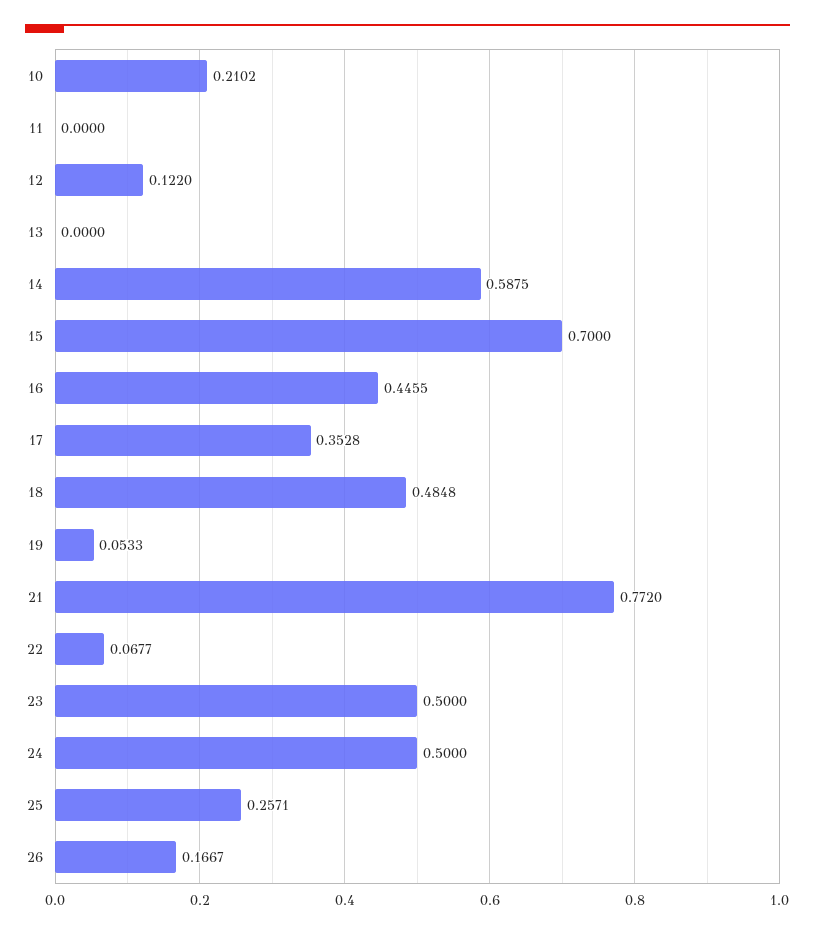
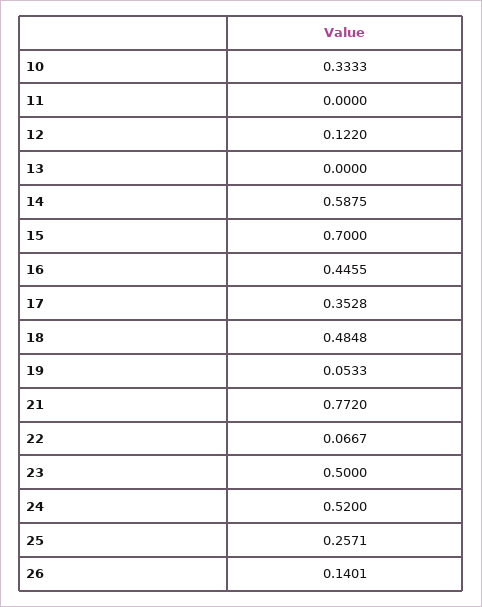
  {
-   "10": 0.2102,
+   "10": 0.3333,
    "11": 0,
    "12": 0.122,
    "13": 0,
    "14": 0.5875,
    "15": 0.7,
    "16": 0.4455,
    "17": 0.3528,
    "18": 0.4848,
    "19": 0.0533,
    "21": 0.772,
-   "22": 0.0677,
+   "22": 0.0667,
    "23": 0.5,
-   "24": 0.5,
+   "24": 0.52,
    "25": 0.2571,
-   "26": 0.1667
+   "26": 0.1401
  }

